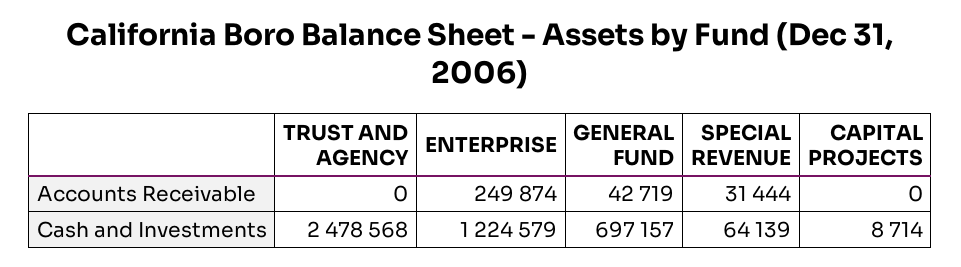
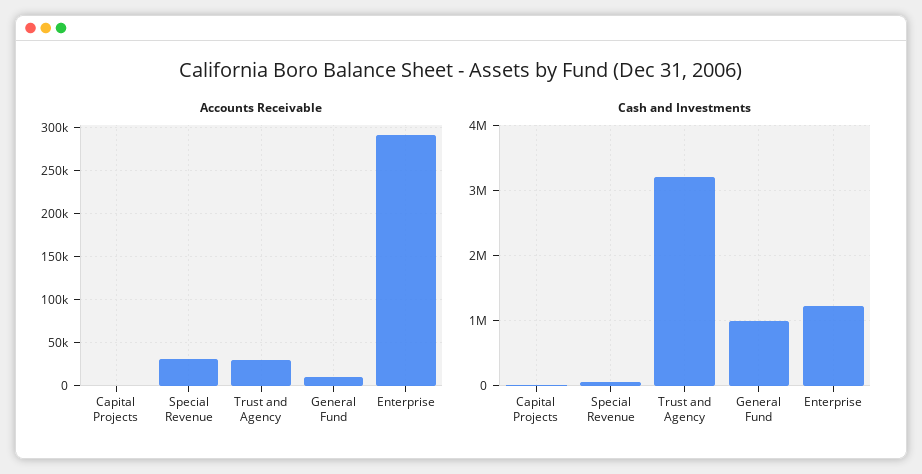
  {
    "Accounts Receivable": {
-     "TRUST AND AGENCY": 0,
+     "TRUST AND AGENCY": 30000,
-     "ENTERPRISE": 249874,
+     "ENTERPRISE": 290000,
-     "GENERAL FUND": 42719,
+     "GENERAL FUND": 10000,
      "SPECIAL REVENUE": 31444,
      "CAPITAL PROJECTS": 0
    },
    "Cash and Investments": {
-     "TRUST AND AGENCY": 2478568,
+     "TRUST AND AGENCY": 3200000,
      "ENTERPRISE": 1224579,
-     "GENERAL FUND": 697157,
+     "GENERAL FUND": 1000000,
      "SPECIAL REVENUE": 64139,
      "CAPITAL PROJECTS": 8714
    }
  }

